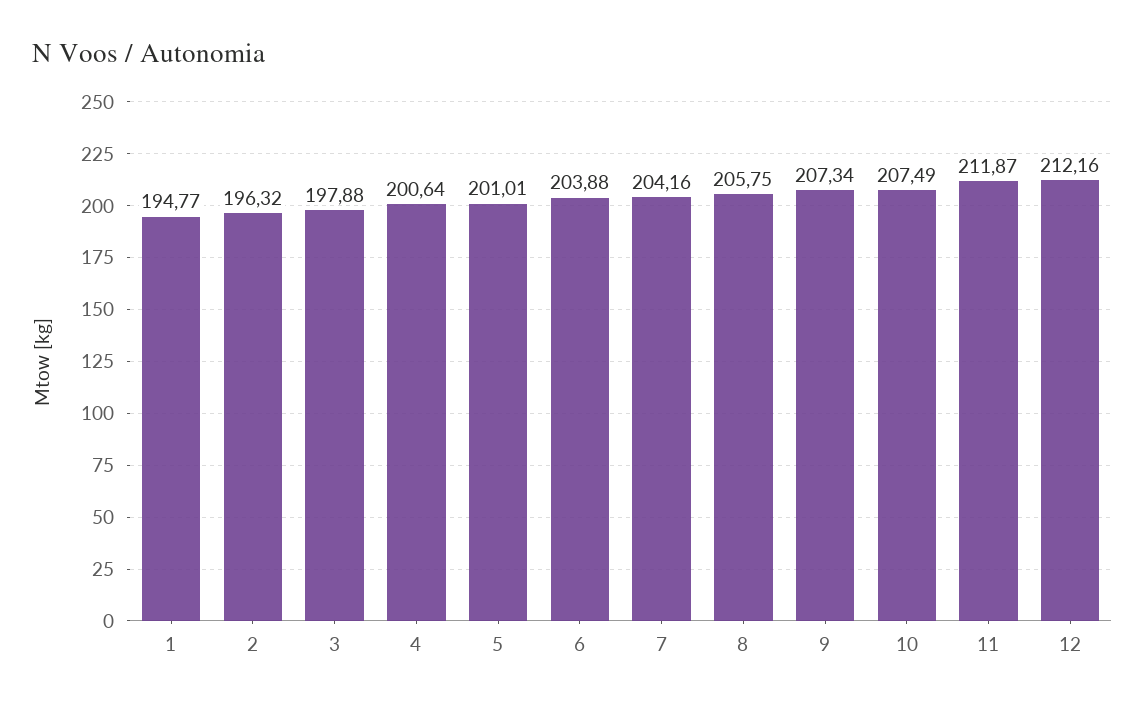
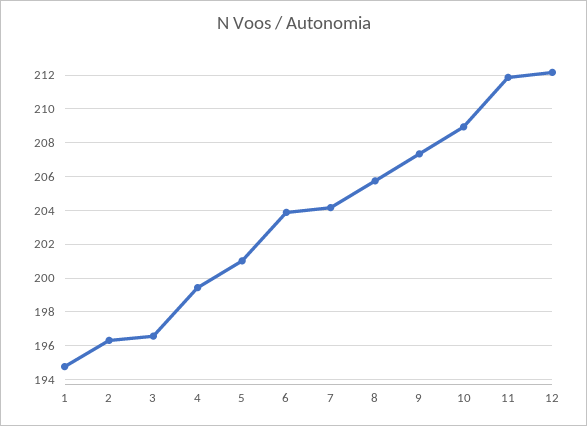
  {
    "1": 194.77,
    "2": 196.32,
-   "3": 197.88,
+   "3": 196.5,
-   "4": 200.64,
+   "4": 199.5,
    "5": 201.01,
    "6": 203.88,
    "7": 204.16,
    "8": 205.75,
    "9": 207.34,
-   "10": 207.49,
+   "10": 209,
    "11": 211.87,
    "12": 212.16
  }

